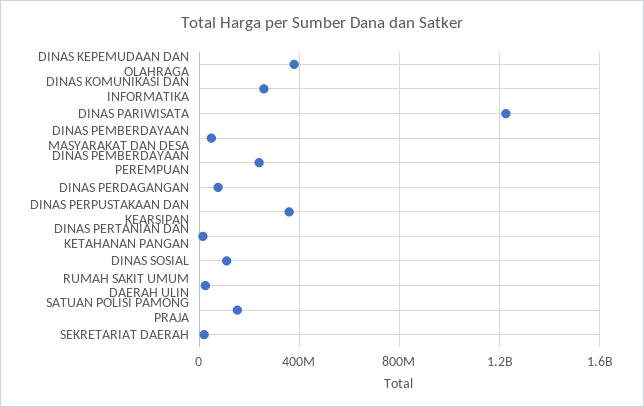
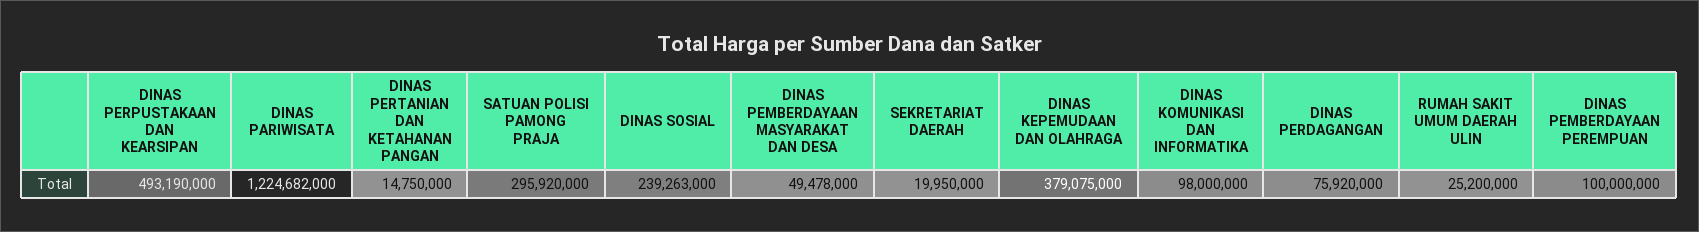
  {
    "DINAS KEPEMUDAAN DAN OLAHRAGA": 379075000,
-   "DINAS KOMUNIKASI DAN INFORMATIKA": 250000000,
+   "DINAS KOMUNIKASI DAN INFORMATIKA": 98000000,
    "DINAS PARIWISATA": 1224682000,
    "DINAS PEMBERDAYAAN MASYARAKAT DAN DESA": 49478000,
-   "DINAS PEMBERDAYAAN PEREMPUAN": 250000000,
+   "DINAS PEMBERDAYAAN PEREMPUAN": 100000000,
    "DINAS PERDAGANGAN": 75920000,
-   "DINAS PERPUSTAKAAN DAN KEARSIPAN": 350000000,
+   "DINAS PERPUSTAKAAN DAN KEARSIPAN": 493190000,
    "DINAS PERTANIAN DAN KETAHANAN PANGAN": 14750000,
-   "DINAS SOSIAL": 100000000,
+   "DINAS SOSIAL": 239263000,
    "RUMAH SAKIT UMUM DAERAH ULIN": 25200000,
-   "SATUAN POLISI PAMONG PRAJA": 150000000,
+   "SATUAN POLISI PAMONG PRAJA": 295920000,
    "SEKRETARIAT DAERAH": 19950000
  }

